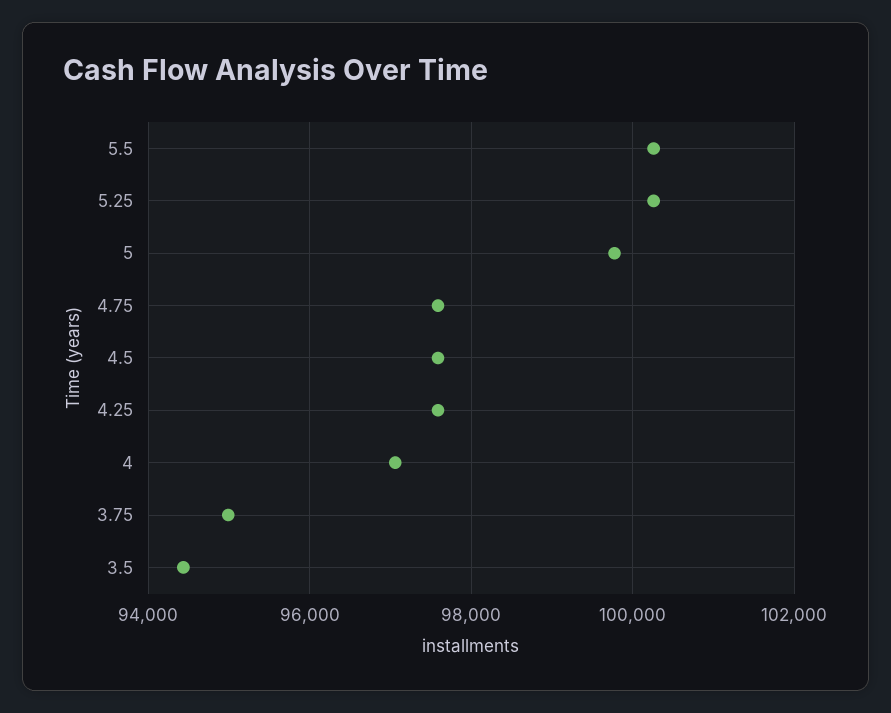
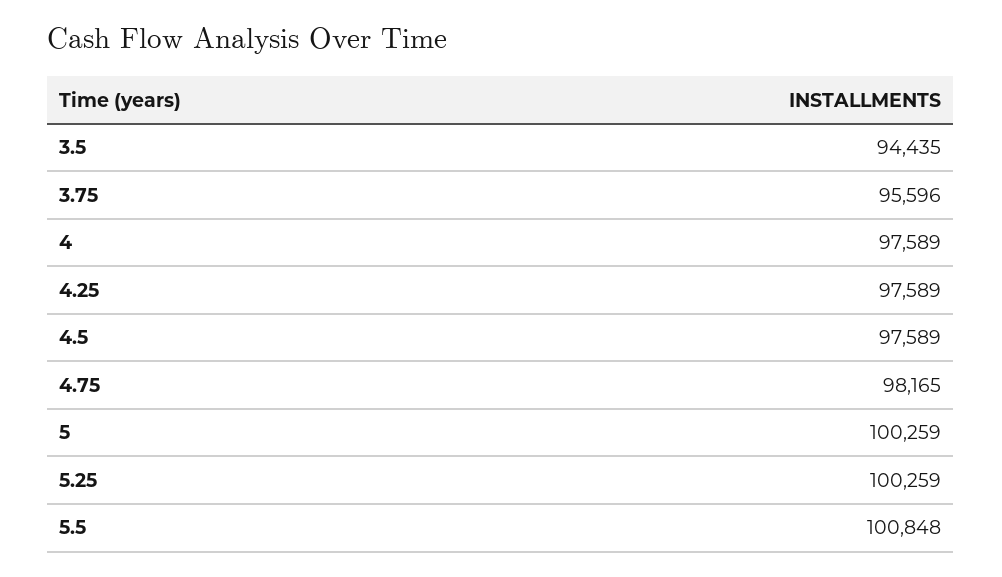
  {
-   "5.5": 100200,
+   "5.5": 100848,
    "5.25": 100259,
-   "5": 99800,
+   "5": 100259,
-   "4.75": 97600,
+   "4.75": 98165,
    "4.5": 97589,
    "4.25": 97589,
-   "4": 97000,
+   "4": 97589,
-   "3.75": 95000,
+   "3.75": 95596,
    "3.5": 94435
  }

